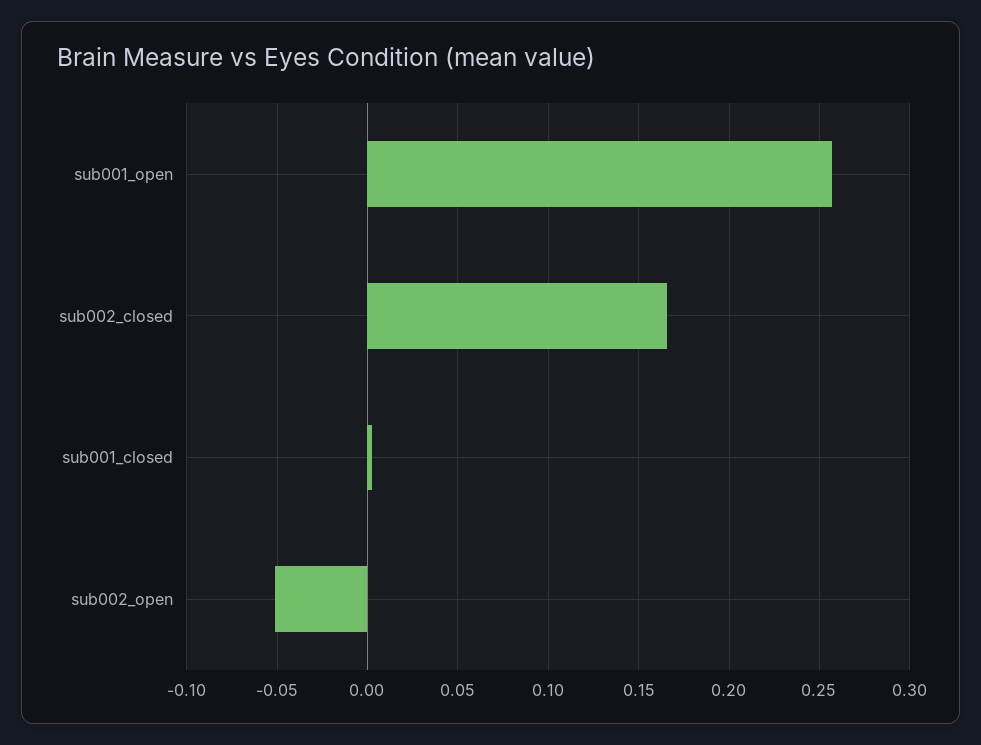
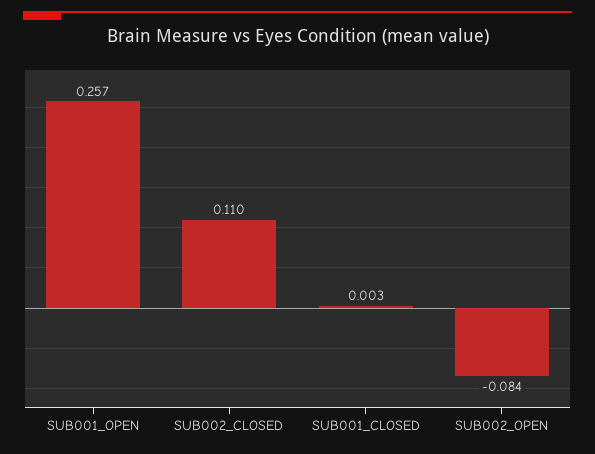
  {
    "sub001_open": 0.257,
-   "sub002_closed": 0.165,
+   "sub002_closed": 0.11,
    "sub001_closed": 0.003,
-   "sub002_open": -0.05
+   "sub002_open": -0.084
  }

